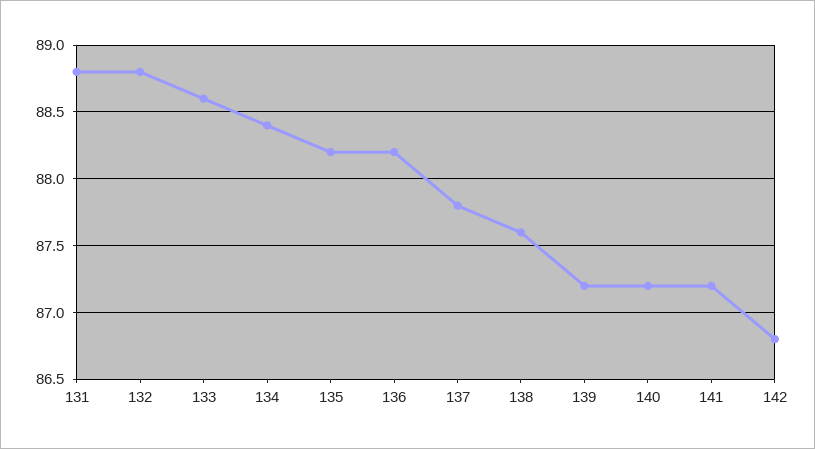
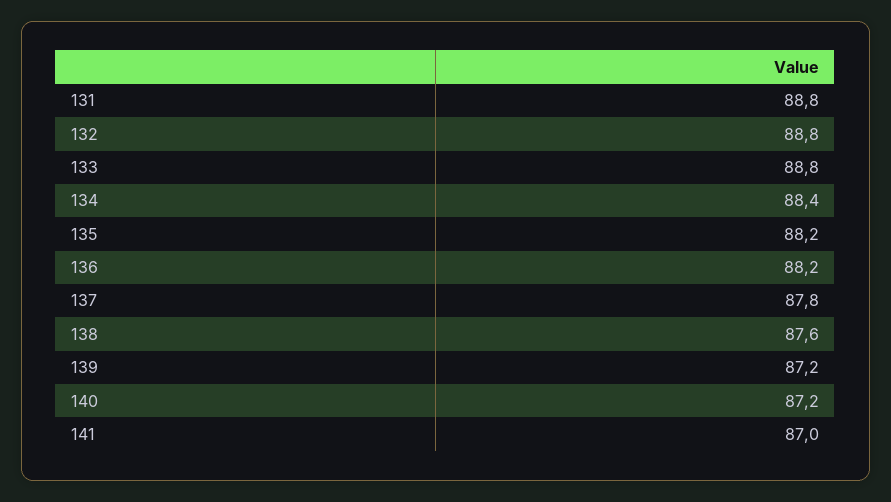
  {
    "131": 88.8,
    "132": 88.8,
-   "133": 88.6,
+   "133": 88.8,
    "134": 88.4,
    "135": 88.2,
    "136": 88.2,
    "137": 87.8,
    "138": 87.6,
    "139": 87.2,
    "140": 87.2,
-   "141": 87.2,
+   "141": 87
-   "142": 86.8
  }

